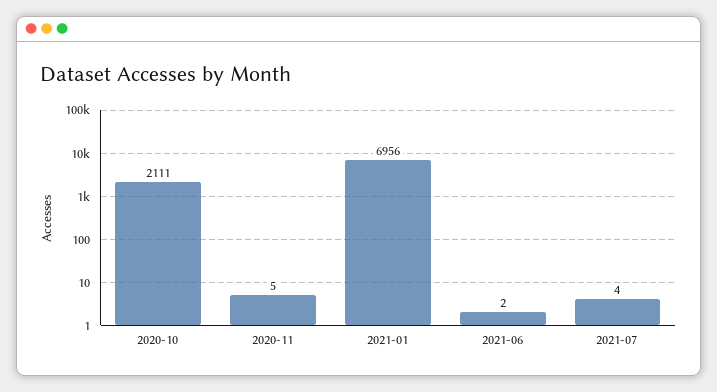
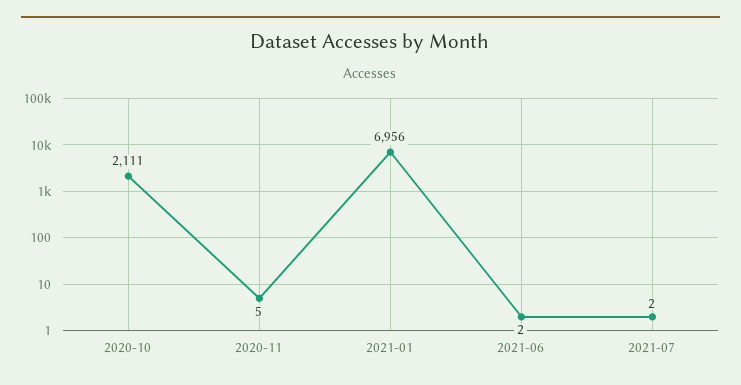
  {
    "2020-10": 2111,
    "2020-11": 5,
    "2021-01": 6956,
    "2021-06": 2,
-   "2021-07": 4
+   "2021-07": 2
  }

